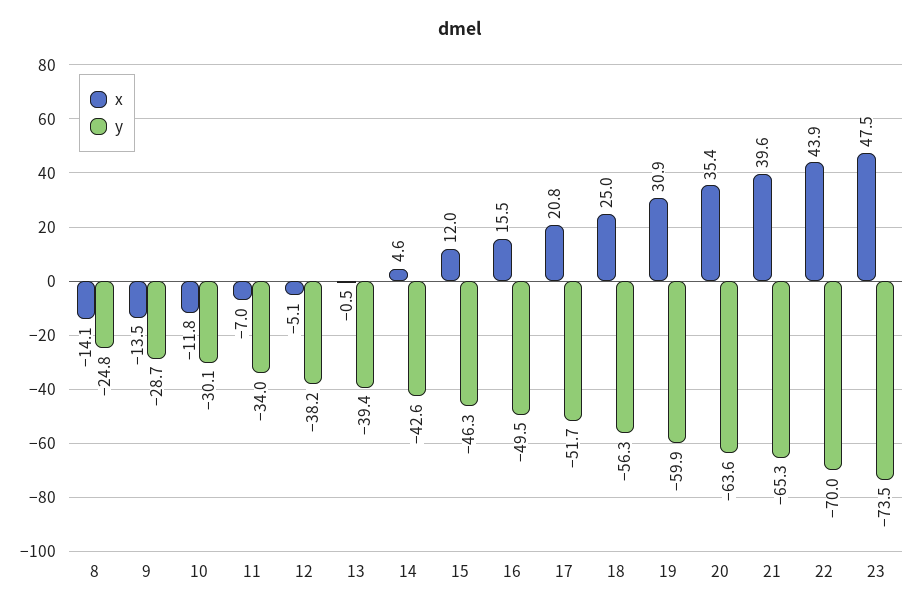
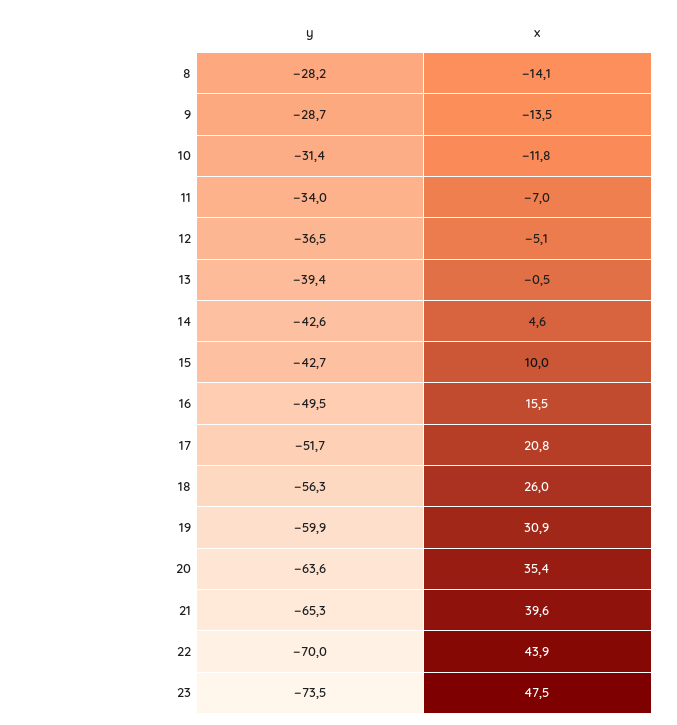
  {
    "x": {
      "8": -14.1,
      "9": -13.5,
      "10": -11.8,
      "11": -7,
      "12": -5.1,
      "13": -0.5,
      "14": 4.6,
-     "15": 12,
+     "15": 10,
      "16": 15.5,
      "17": 20.8,
-     "18": 25,
+     "18": 26,
      "19": 30.9,
      "20": 35.4,
      "21": 39.6,
      "22": 43.9,
      "23": 47.5
    },
    "y": {
-     "8": -24.8,
+     "8": -28.2,
      "9": -28.7,
-     "10": -30.1,
+     "10": -31.4,
      "11": -34,
-     "12": -38.2,
+     "12": -36.5,
      "13": -39.4,
      "14": -42.6,
-     "15": -46.3,
+     "15": -42.7,
      "16": -49.5,
      "17": -51.7,
      "18": -56.3,
      "19": -59.9,
      "20": -63.6,
      "21": -65.3,
      "22": -70,
      "23": -73.5
    }
  }

